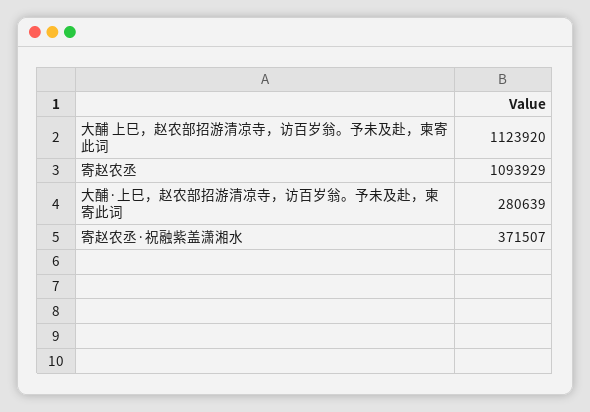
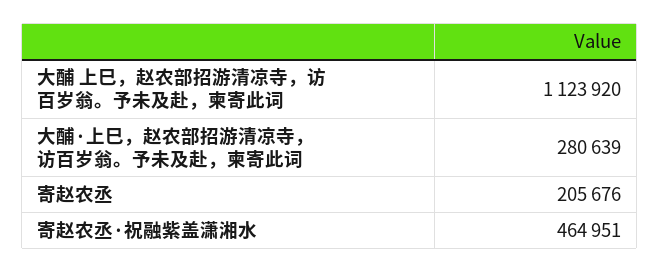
  {
    "大酺 上巳，赵农部招游清凉寺，访百岁翁。予未及赴，柬寄此词": 1123920,
-   "寄赵农丞": 1093929,
+   "寄赵农丞": 205676,
    "大酺·上巳，赵农部招游清凉寺，访百岁翁。予未及赴，柬寄此词": 280639,
-   "寄赵农丞·祝融紫盖潇湘水": 371507
+   "寄赵农丞·祝融紫盖潇湘水": 464951
  }

